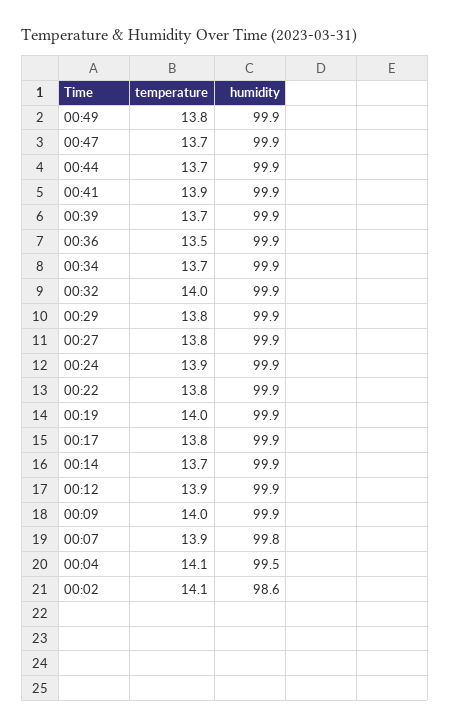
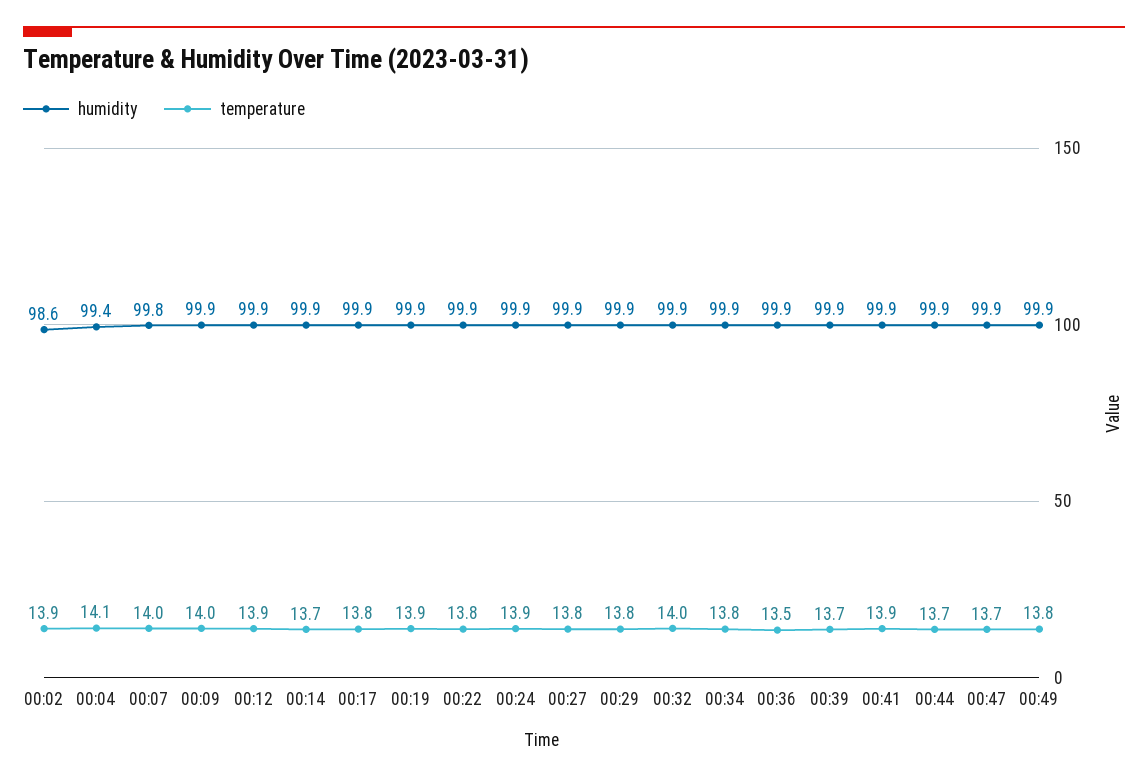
  {
    "temperature": {
      "00:49": 13.8,
      "00:47": 13.7,
      "00:44": 13.7,
      "00:41": 13.9,
      "00:39": 13.7,
      "00:36": 13.5,
-     "00:34": 13.7,
+     "00:34": 13.8,
      "00:32": 14,
      "00:29": 13.8,
      "00:27": 13.8,
      "00:24": 13.9,
      "00:22": 13.8,
-     "00:19": 14,
+     "00:19": 13.9,
      "00:17": 13.8,
      "00:14": 13.7,
      "00:12": 13.9,
      "00:09": 14,
-     "00:07": 13.9,
+     "00:07": 14,
      "00:04": 14.1,
-     "00:02": 14.1
+     "00:02": 13.9
    },
    "humidity": {
      "00:49": 99.9,
      "00:47": 99.9,
      "00:44": 99.9,
      "00:41": 99.9,
      "00:39": 99.9,
      "00:36": 99.9,
      "00:34": 99.9,
      "00:32": 99.9,
      "00:29": 99.9,
      "00:27": 99.9,
      "00:24": 99.9,
      "00:22": 99.9,
      "00:19": 99.9,
      "00:17": 99.9,
      "00:14": 99.9,
      "00:12": 99.9,
      "00:09": 99.9,
      "00:07": 99.8,
-     "00:04": 99.5,
+     "00:04": 99.4,
      "00:02": 98.6
    }
  }

